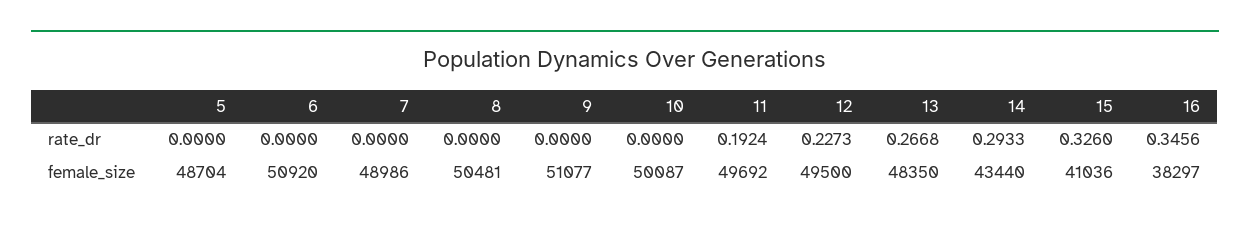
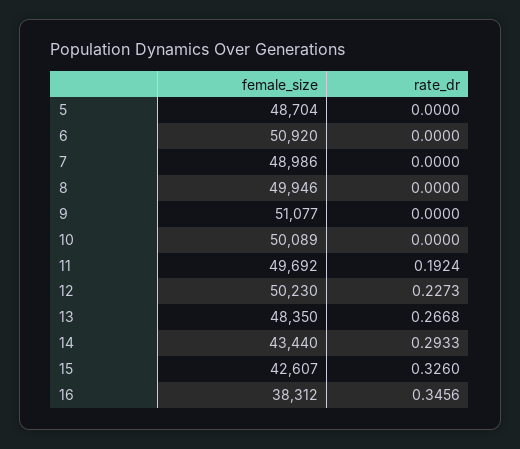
  {
    "5": {
      "rate_dr": 0,
      "female_size": 48704
    },
    "6": {
      "rate_dr": 0,
      "female_size": 50920
    },
    "7": {
      "rate_dr": 0,
      "female_size": 48986
    },
    "8": {
      "rate_dr": 0,
-     "female_size": 50481
+     "female_size": 49946
    },
    "9": {
      "rate_dr": 0,
      "female_size": 51077
    },
    "10": {
      "rate_dr": 0,
-     "female_size": 50087
+     "female_size": 50089
    },
    "11": {
      "rate_dr": 0.1924,
      "female_size": 49692
    },
    "12": {
      "rate_dr": 0.2273,
-     "female_size": 49500
+     "female_size": 50230
    },
    "13": {
      "rate_dr": 0.2668,
      "female_size": 48350
    },
    "14": {
      "rate_dr": 0.2933,
      "female_size": 43440
    },
    "15": {
      "rate_dr": 0.326,
-     "female_size": 41036
+     "female_size": 42607
    },
    "16": {
      "rate_dr": 0.3456,
-     "female_size": 38297
+     "female_size": 38312
    }
  }

